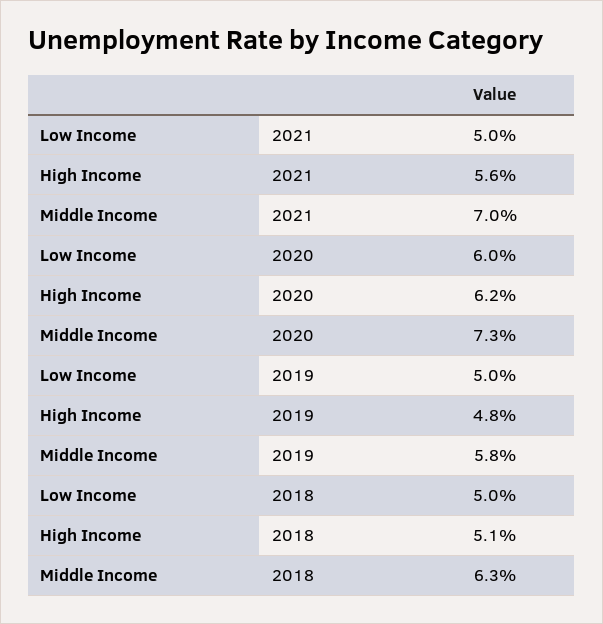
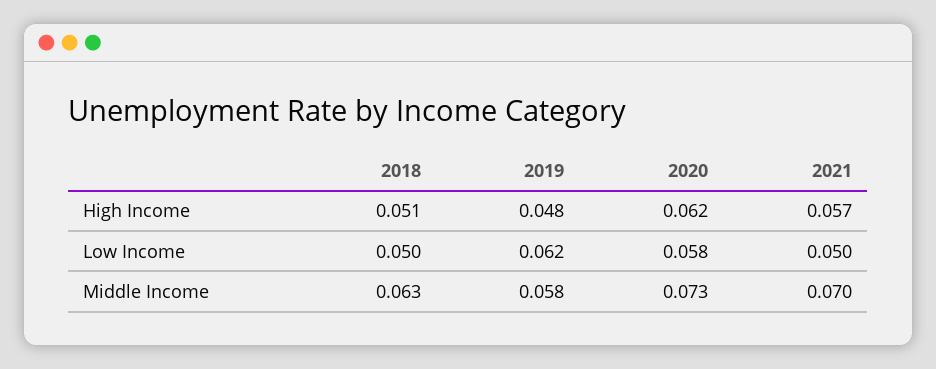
  {
    "Low Income": {
      "2021": 0.05,
-     "2020": 0.06,
+     "2020": 0.058,
-     "2019": 0.05,
+     "2019": 0.062,
      "2018": 0.05
    },
    "High Income": {
-     "2021": 0.056,
+     "2021": 0.057,
      "2020": 0.062,
      "2019": 0.048,
      "2018": 0.051
    },
    "Middle Income": {
      "2021": 0.07,
      "2020": 0.073,
      "2019": 0.058,
      "2018": 0.063
    }
  }

